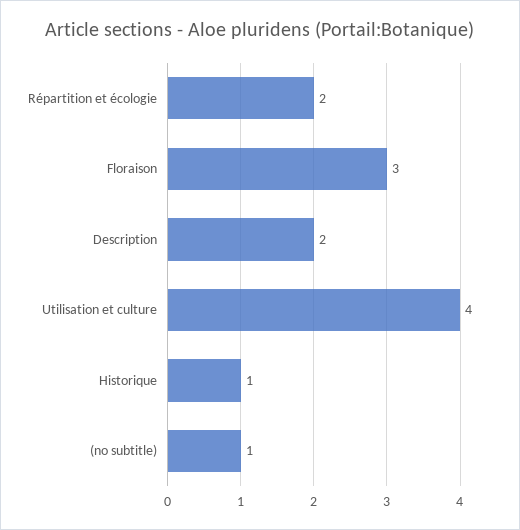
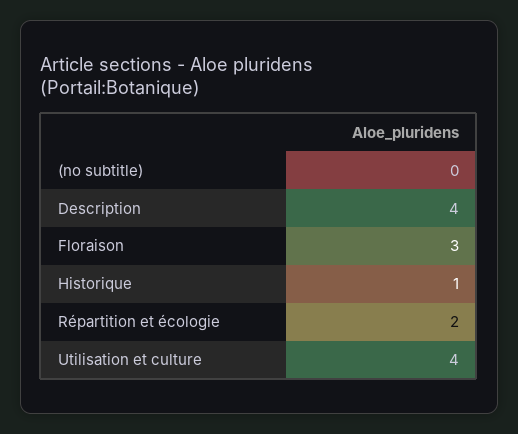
  {
    "Répartition et écologie": 2,
    "Floraison": 3,
-   "Description": 2,
+   "Description": 4,
    "Utilisation et culture": 4,
    "Historique": 1,
-   "(no subtitle)": 1
+   "(no subtitle)": 0
  }

